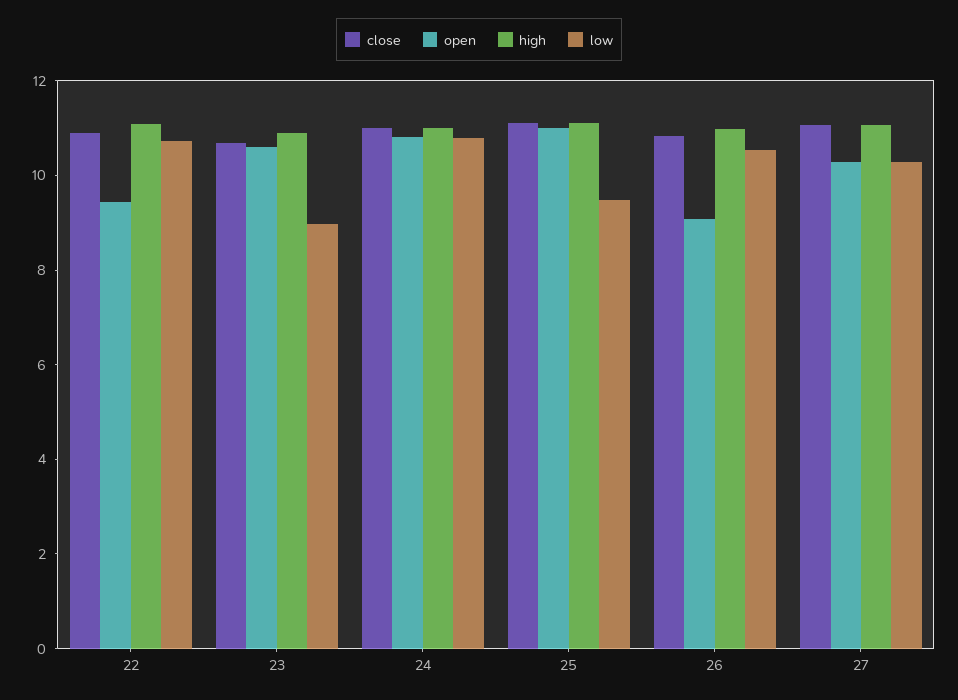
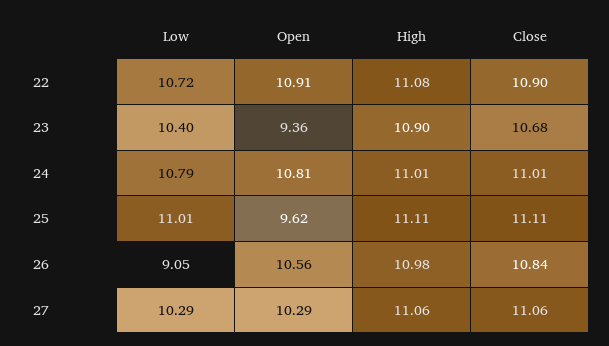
  {
    "close": {
      "22": 10.9,
      "23": 10.68,
      "24": 11.01,
      "25": 11.11,
      "26": 10.84,
      "27": 11.06
    },
    "open": {
-     "22": 9.5,
+     "22": 10.91,
-     "23": 10.5,
+     "23": 9.36,
      "24": 10.81,
-     "25": 11,
+     "25": 9.62,
-     "26": 9,
+     "26": 10.56,
      "27": 10.29
    },
    "high": {
      "22": 11.08,
      "23": 10.9,
      "24": 11.01,
      "25": 11.11,
      "26": 10.98,
      "27": 11.06
    },
    "low": {
      "22": 10.72,
-     "23": 9,
+     "23": 10.4,
      "24": 10.79,
-     "25": 9.5,
+     "25": 11.01,
-     "26": 10.5,
+     "26": 9.05,
      "27": 10.29
    }
  }

